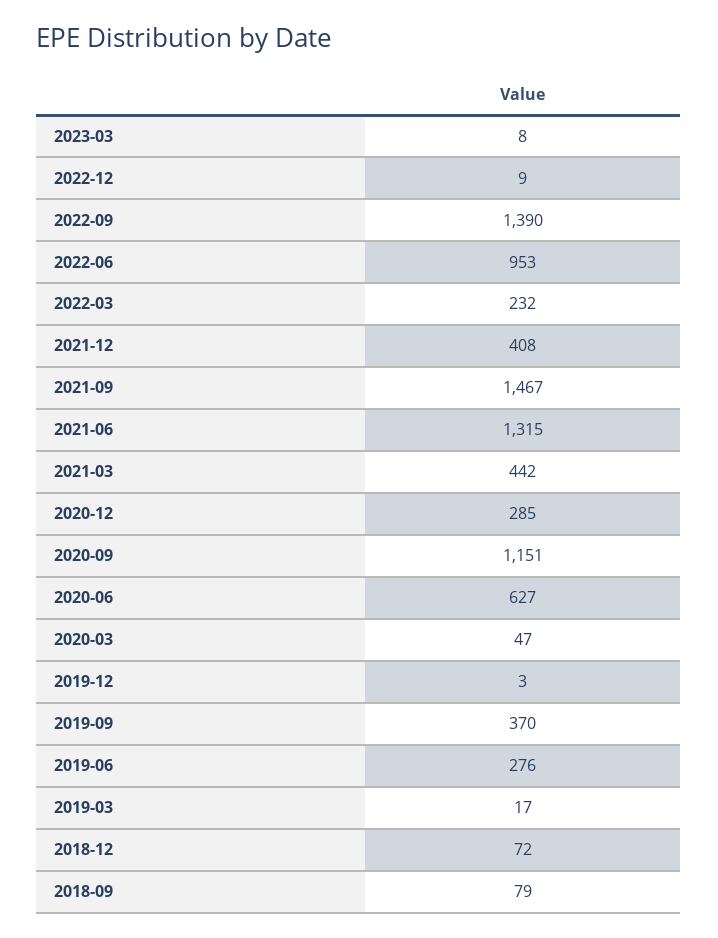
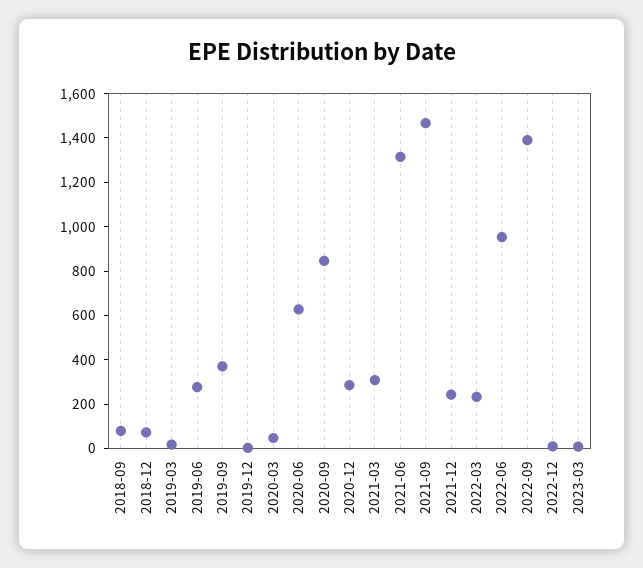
  {
    "2023-03": 8,
    "2022-12": 9,
    "2022-09": 1390,
    "2022-06": 953,
    "2022-03": 232,
-   "2021-12": 408,
+   "2021-12": 250,
    "2021-09": 1467,
    "2021-06": 1315,
-   "2021-03": 442,
+   "2021-03": 300,
    "2020-12": 285,
-   "2020-09": 1151,
+   "2020-09": 850,
    "2020-06": 627,
    "2020-03": 47,
    "2019-12": 3,
    "2019-09": 370,
    "2019-06": 276,
    "2019-03": 17,
    "2018-12": 72,
    "2018-09": 79
  }

